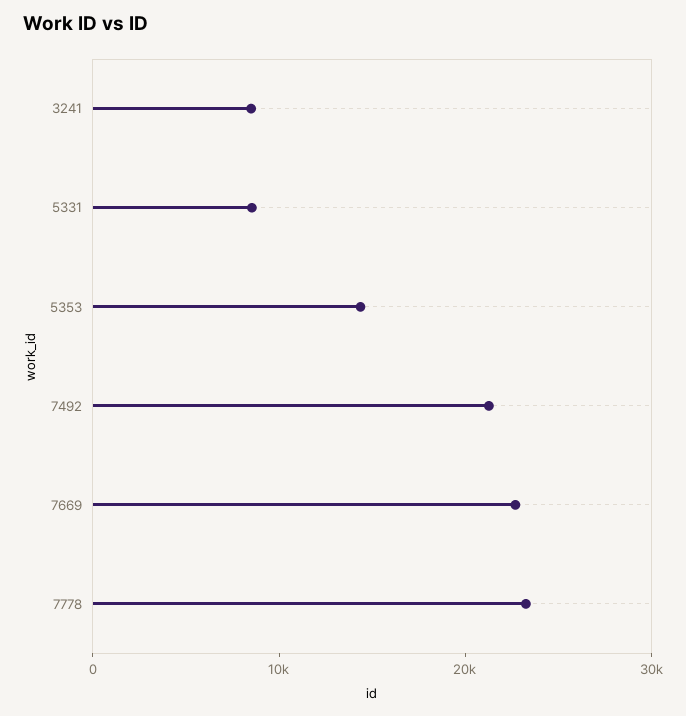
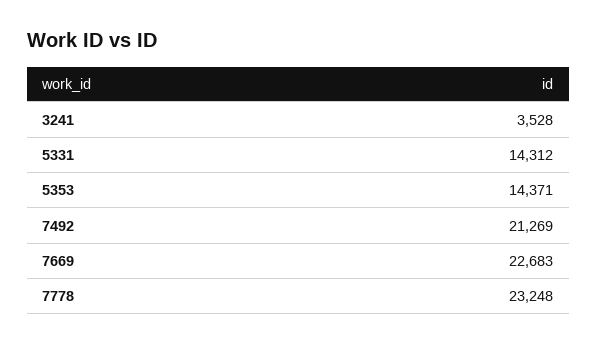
  {
-   "3241": 8000,
+   "3241": 3528,
-   "5331": 8000,
+   "5331": 14312,
    "5353": 14371,
    "7492": 21269,
    "7669": 22683,
    "7778": 23248
  }

